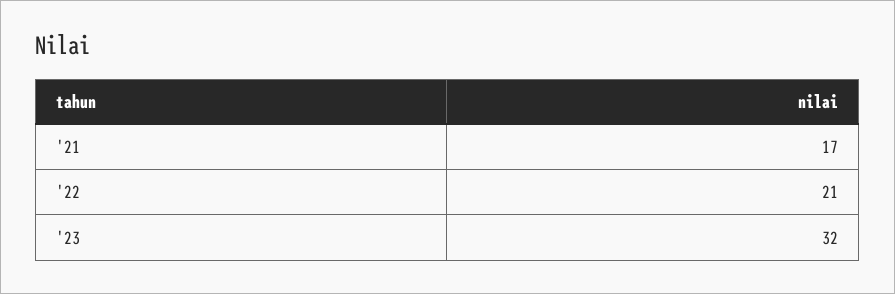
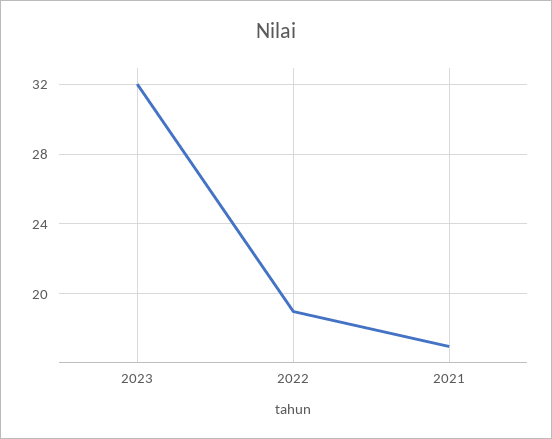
  {
    "'21": 17,
-   "'22": 21,
+   "'22": 19,
    "'23": 32
  }

